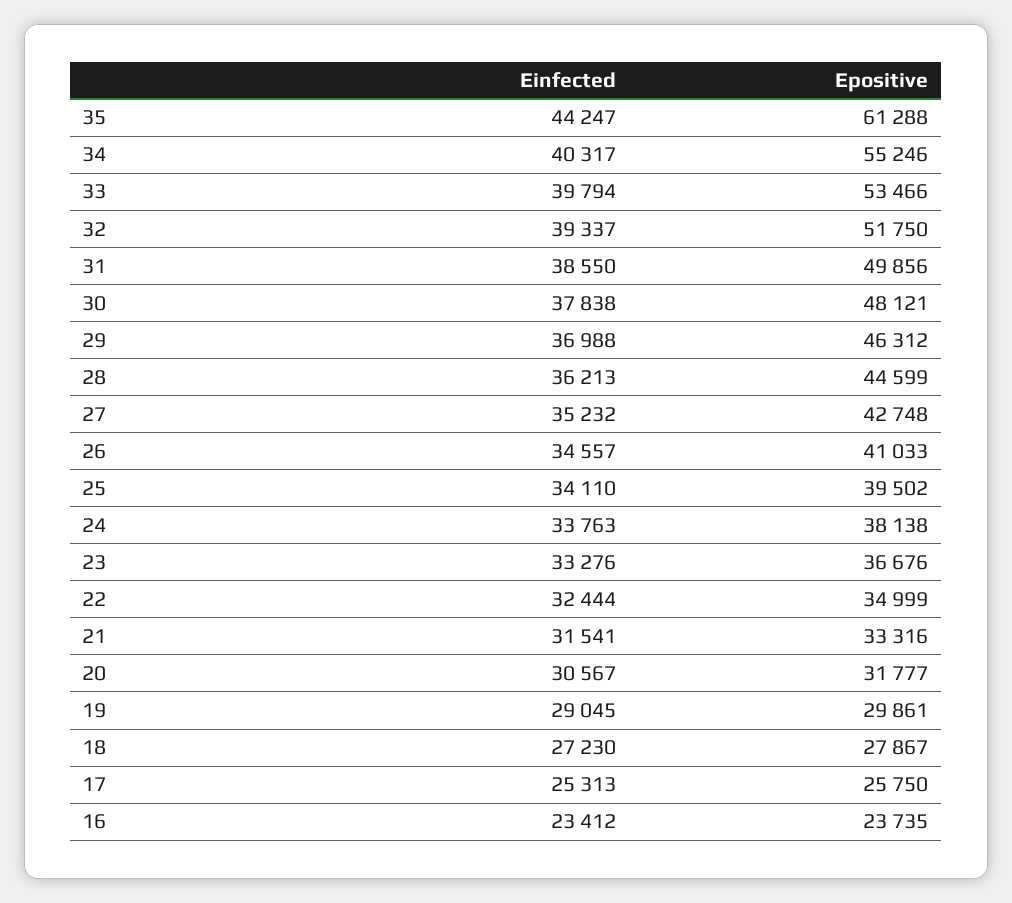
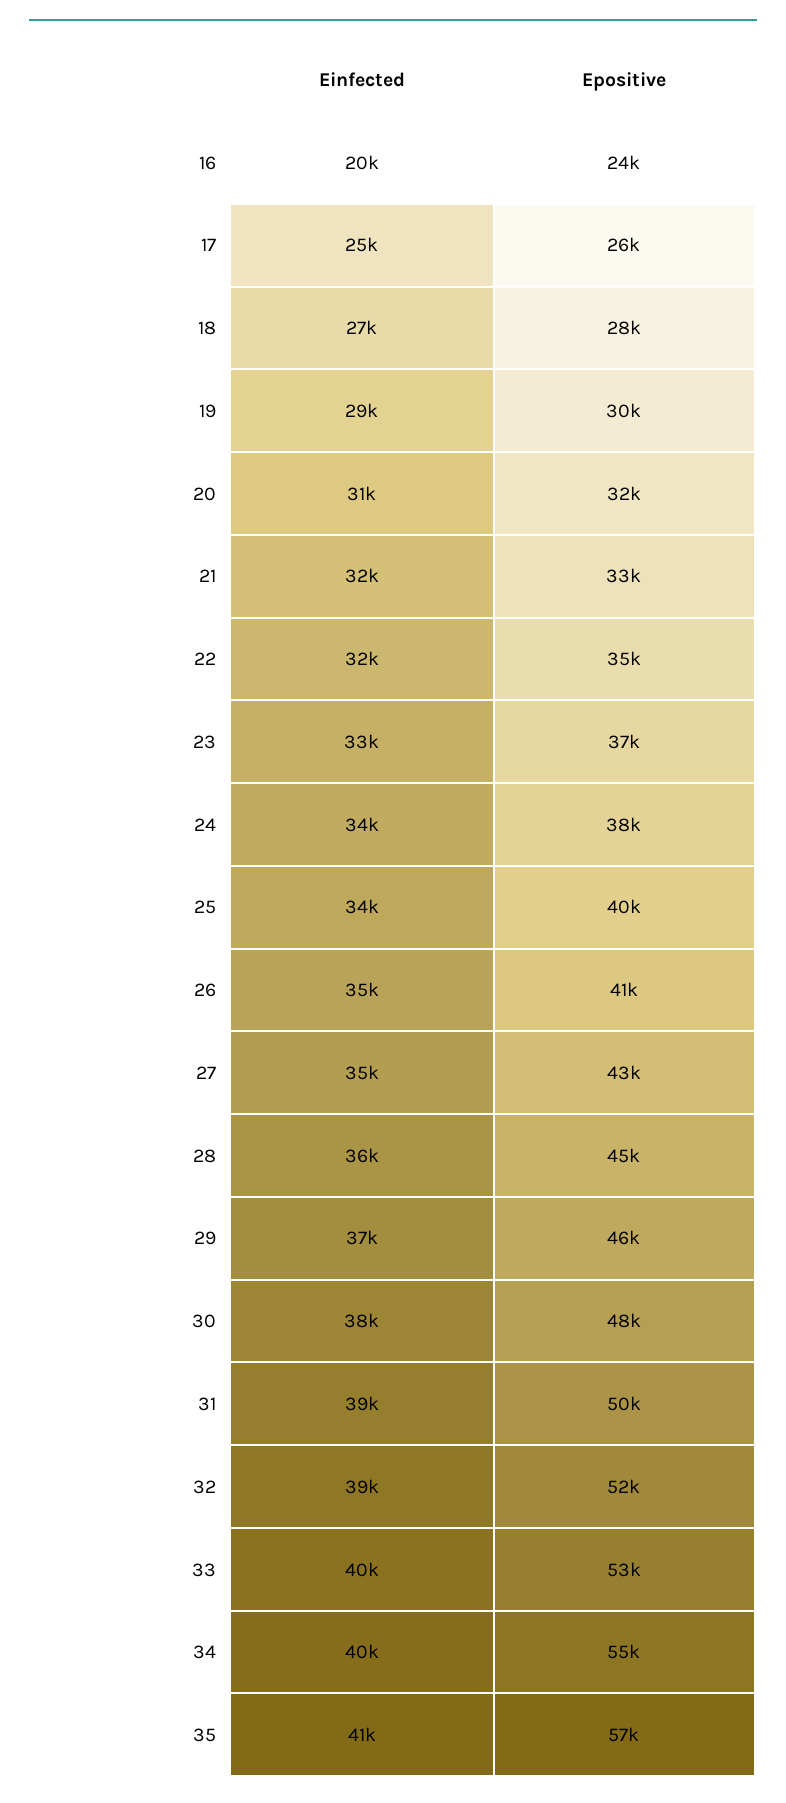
  {
    "Einfected": {
-     "35": 44247,
+     "35": 41000,
      "34": 40317,
      "33": 39794,
      "32": 39337,
      "31": 38550,
      "30": 37838,
      "29": 36988,
      "28": 36213,
      "27": 35232,
      "26": 34557,
      "25": 34110,
      "24": 33763,
      "23": 33276,
      "22": 32444,
      "21": 31541,
      "20": 30567,
      "19": 29045,
      "18": 27230,
      "17": 25313,
-     "16": 23412
+     "16": 20000
    },
    "Epositive": {
-     "35": 61288,
+     "35": 57000,
      "34": 55246,
      "33": 53466,
      "32": 51750,
      "31": 49856,
      "30": 48121,
      "29": 46312,
      "28": 44599,
      "27": 42748,
      "26": 41033,
      "25": 39502,
      "24": 38138,
      "23": 36676,
      "22": 34999,
      "21": 33316,
      "20": 31777,
      "19": 29861,
      "18": 27867,
      "17": 25750,
      "16": 23735
    }
  }

